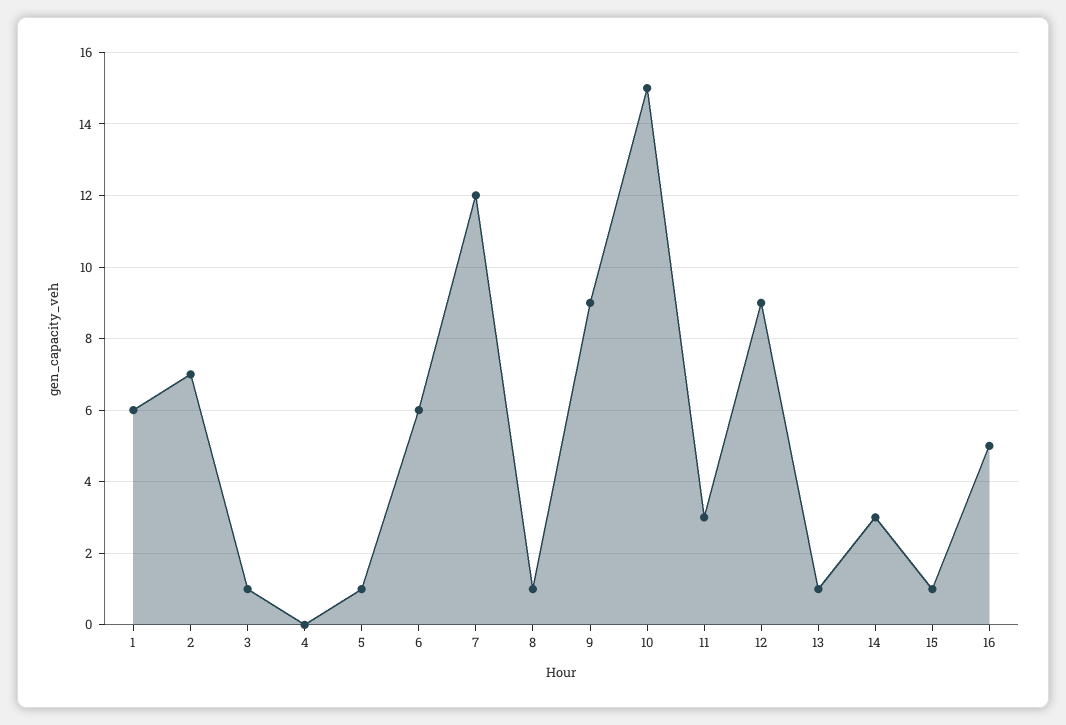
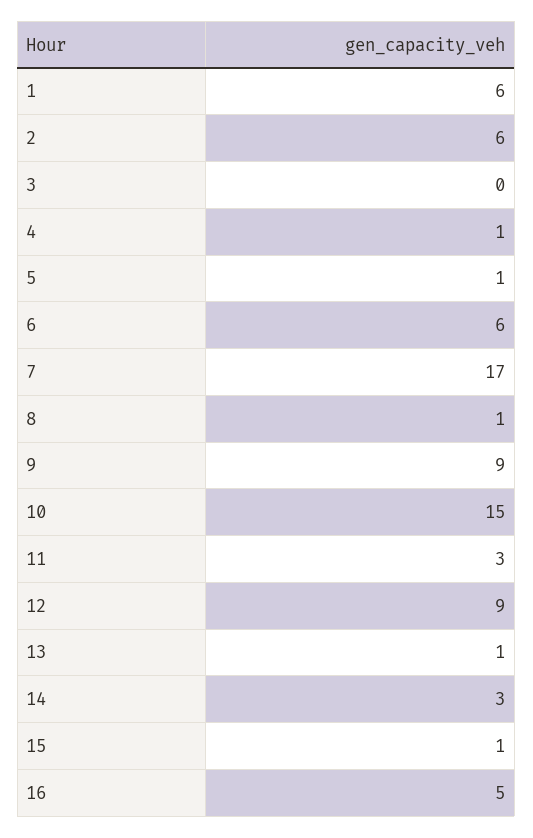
  {
    "1": 6,
-   "2": 7,
+   "2": 6,
-   "3": 1,
+   "3": 0,
-   "4": 0,
+   "4": 1,
    "5": 1,
    "6": 6,
-   "7": 12,
+   "7": 17,
    "8": 1,
    "9": 9,
    "10": 15,
    "11": 3,
    "12": 9,
    "13": 1,
    "14": 3,
    "15": 1,
    "16": 5
  }

